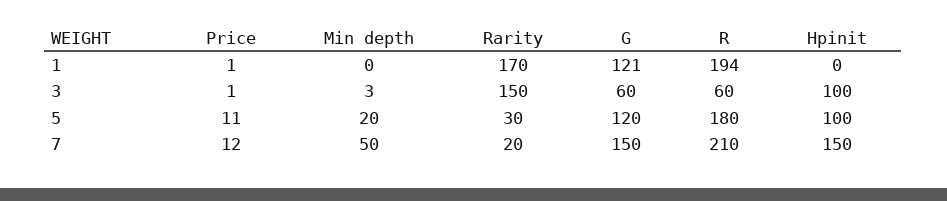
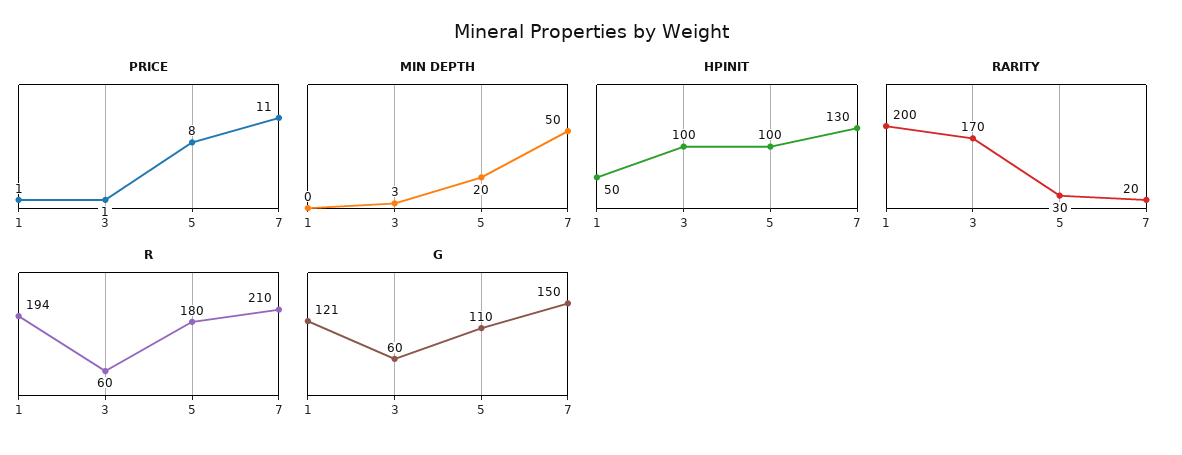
  {
    "Price": {
      "1": 1,
      "3": 1,
-     "5": 11,
+     "5": 8,
-     "7": 12
+     "7": 11
    },
    "Min depth": {
      "1": 0,
      "3": 3,
      "5": 20,
      "7": 50
    },
    "Rarity": {
-     "1": 170,
+     "1": 200,
-     "3": 150,
+     "3": 170,
      "5": 30,
      "7": 20
    },
    "G": {
      "1": 121,
      "3": 60,
-     "5": 120,
+     "5": 110,
      "7": 150
    },
    "R": {
      "1": 194,
      "3": 60,
      "5": 180,
      "7": 210
    },
    "Hpinit": {
-     "1": 0,
+     "1": 50,
      "3": 100,
      "5": 100,
-     "7": 150
+     "7": 130
    }
  }

